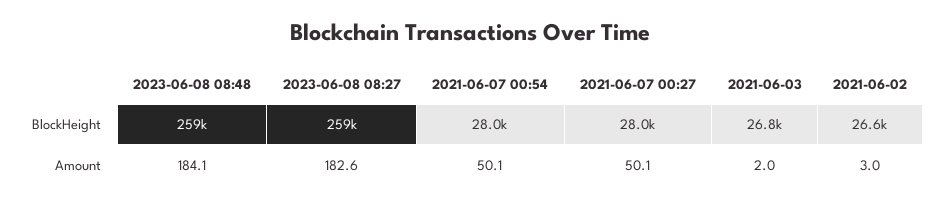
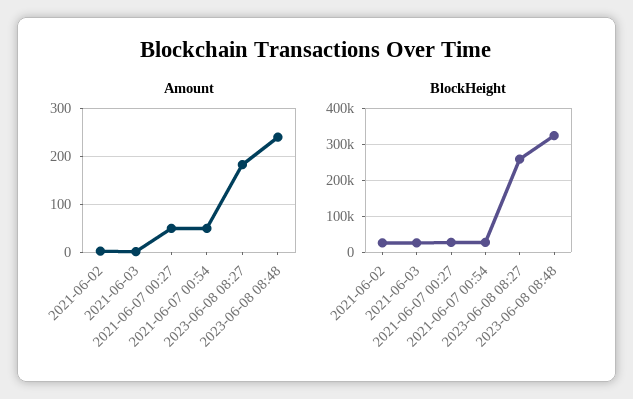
  {
    "BlockHeight": {
-     "2023-06-08 08:48": 259000,
+     "2023-06-08 08:48": 320000,
      "2023-06-08 08:27": 259000,
      "2021-06-07 00:54": 28000,
      "2021-06-07 00:27": 28000,
      "2021-06-03": 26800,
      "2021-06-02": 26600
    },
    "Amount": {
-     "2023-06-08 08:48": 184.1,
+     "2023-06-08 08:48": 240,
      "2023-06-08 08:27": 182.6,
      "2021-06-07 00:54": 50.1,
      "2021-06-07 00:27": 50.1,
      "2021-06-03": 2,
      "2021-06-02": 3
    }
  }

